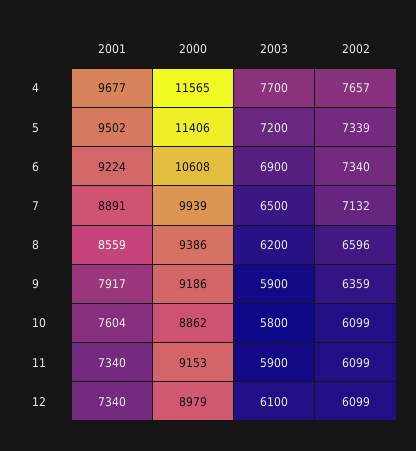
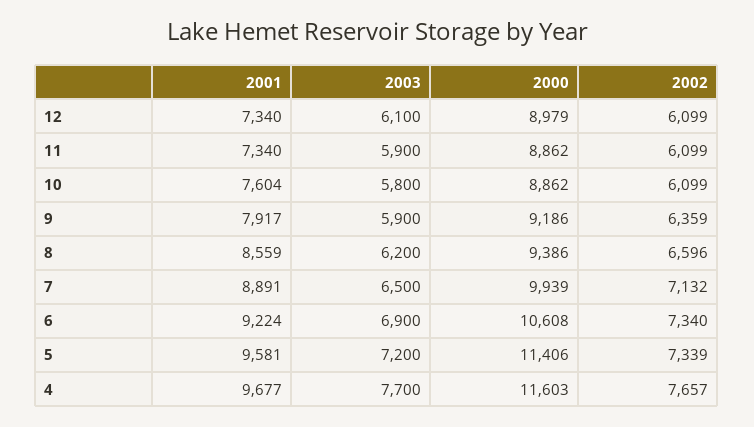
  {
    "2001": {
      "4": 9677,
-     "5": 9502,
+     "5": 9581,
      "6": 9224,
      "7": 8891,
      "8": 8559,
      "9": 7917,
      "10": 7604,
      "11": 7340,
      "12": 7340
    },
    "2000": {
-     "4": 11565,
+     "4": 11603,
      "5": 11406,
      "6": 10608,
      "7": 9939,
      "8": 9386,
      "9": 9186,
      "10": 8862,
-     "11": 9153,
+     "11": 8862,
      "12": 8979
    },
    "2003": {
      "4": 7700,
      "5": 7200,
      "6": 6900,
      "7": 6500,
      "8": 6200,
      "9": 5900,
      "10": 5800,
      "11": 5900,
      "12": 6100
    },
    "2002": {
      "4": 7657,
      "5": 7339,
      "6": 7340,
      "7": 7132,
      "8": 6596,
      "9": 6359,
      "10": 6099,
      "11": 6099,
      "12": 6099
    }
  }

